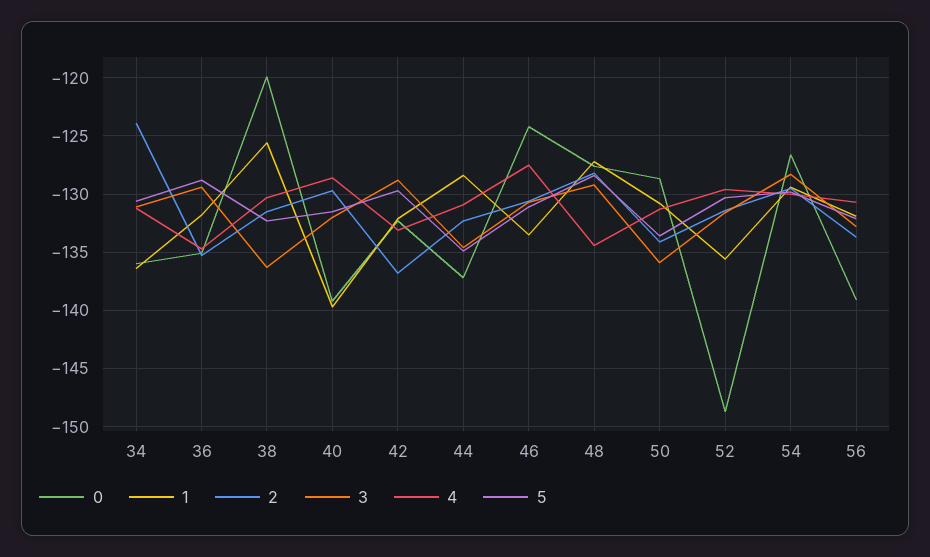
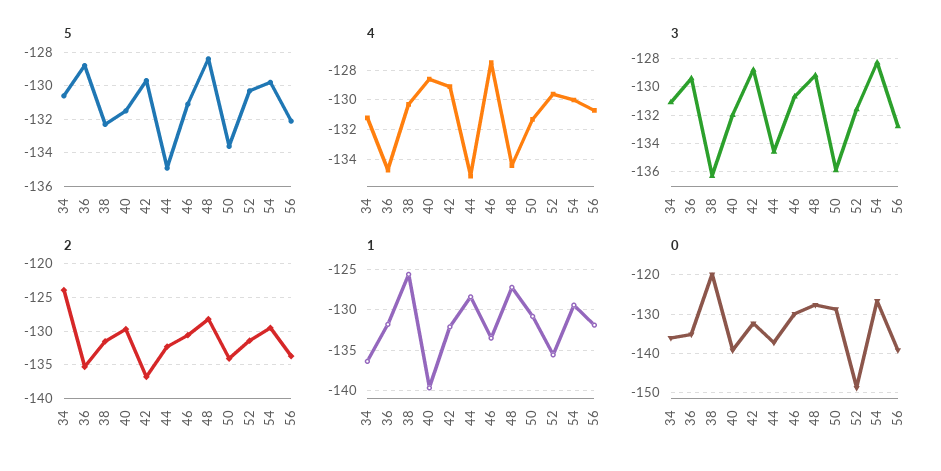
  {
    "0": {
      "34": -136,
      "36": -135,
      "38": -120,
      "40": -139,
      "42": -132,
      "44": -137,
-     "46": -124,
+     "46": -130,
      "48": -128,
      "50": -129,
      "52": -149,
      "54": -127,
      "56": -139
    },
    "1": {
      "34": -136,
      "36": -132,
      "38": -126,
      "40": -140,
      "42": -132,
      "44": -128,
      "46": -134,
      "48": -127,
      "50": -131,
      "52": -136,
      "54": -129,
      "56": -132
    },
    "2": {
      "34": -124,
      "36": -135,
      "38": -132,
      "40": -130,
      "42": -137,
      "44": -132,
      "46": -131,
      "48": -128,
      "50": -134,
      "52": -131,
      "54": -130,
      "56": -134
    },
    "3": {
      "34": -131,
      "36": -129.5,
      "38": -136.5,
      "40": -132,
      "42": -129,
      "44": -134.5,
      "46": -130.5,
      "48": -129,
      "50": -136,
      "52": -131.5,
      "54": -128.5,
      "56": -133
    },
    "4": {
      "34": -131,
      "36": -134.5,
      "38": -130.5,
      "40": -128.5,
-     "42": -133,
+     "42": -129,
-     "44": -131,
+     "44": -135,
      "46": -127.5,
      "48": -134.5,
      "50": -131.5,
      "52": -129.5,
      "54": -130,
      "56": -130.5
    },
    "5": {
      "34": -130.5,
      "36": -129,
      "38": -132.5,
      "40": -131.5,
      "42": -129.5,
      "44": -135,
      "46": -131,
      "48": -128.5,
      "50": -133.5,
      "52": -130.5,
      "54": -130,
      "56": -132
    }
  }

